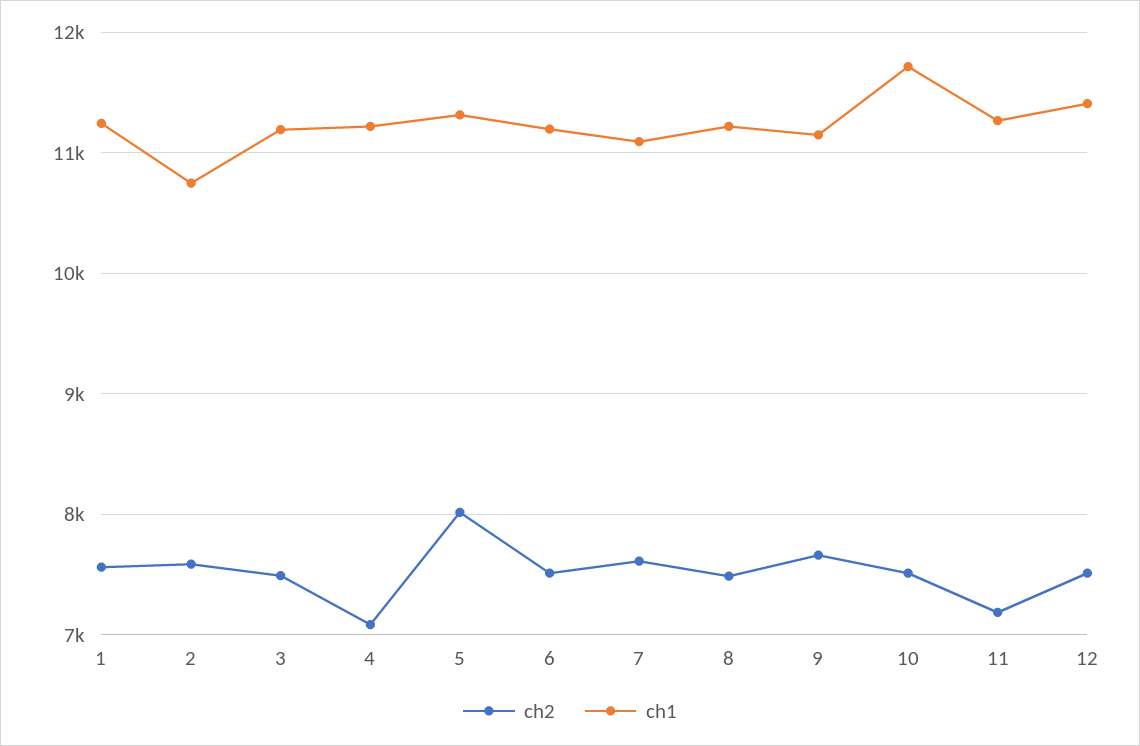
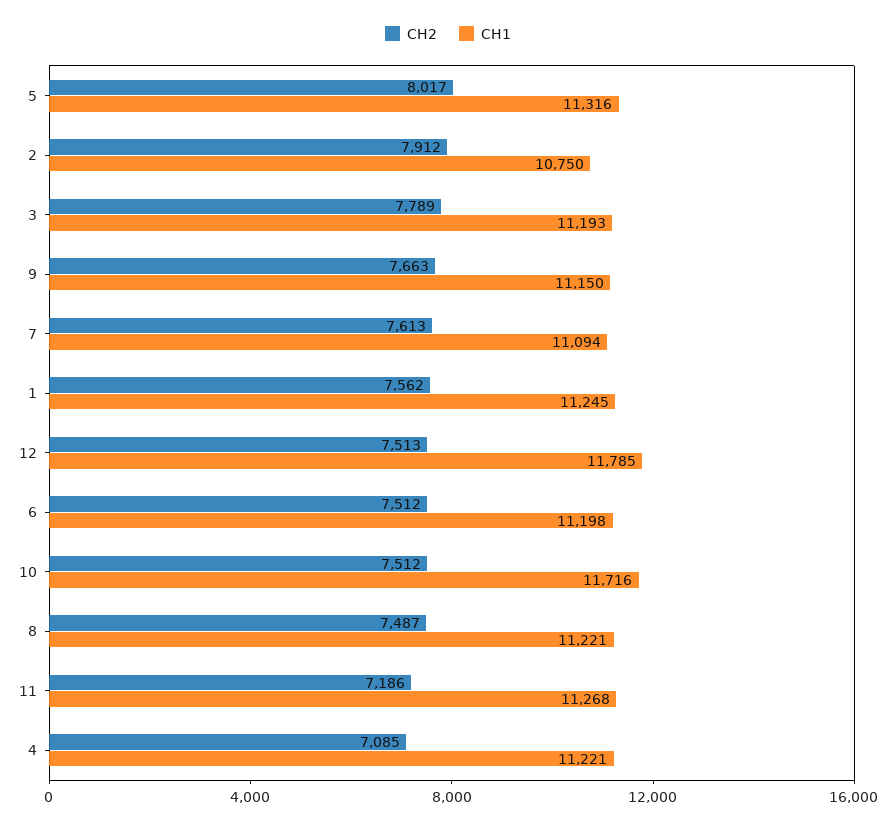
  {
    "ch2": {
      "1": 7562,
-     "2": 7600,
+     "2": 7912,
-     "3": 7500,
+     "3": 7789,
      "4": 7085,
      "5": 8017,
      "6": 7512,
      "7": 7613,
      "8": 7487,
      "9": 7663,
      "10": 7512,
      "11": 7186,
      "12": 7513
    },
    "ch1": {
      "1": 11245,
      "2": 10750,
      "3": 11193,
      "4": 11221,
      "5": 11316,
      "6": 11198,
      "7": 11094,
      "8": 11221,
      "9": 11150,
      "10": 11716,
      "11": 11268,
-     "12": 11400
+     "12": 11785
    }
  }

